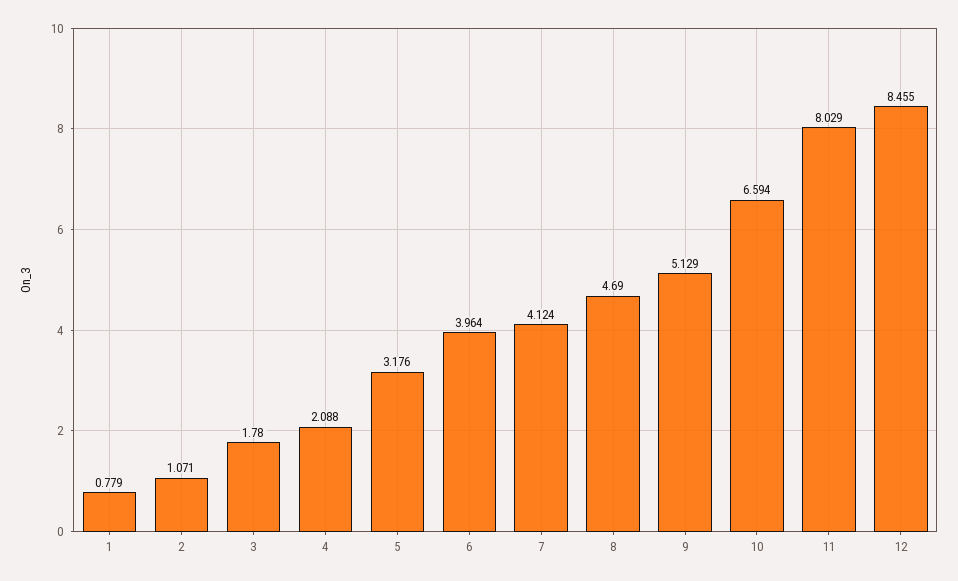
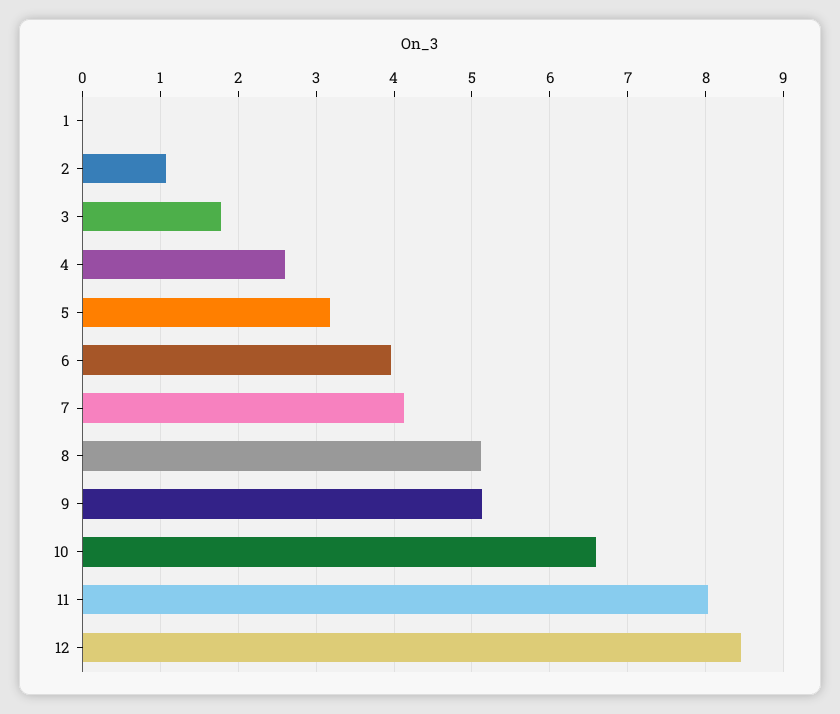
  {
-   "1": 0.779,
+   "1": 0,
    "2": 1.071,
    "3": 1.78,
-   "4": 2.088,
+   "4": 2.6,
    "5": 3.176,
    "6": 3.964,
    "7": 4.124,
-   "8": 4.69,
+   "8": 5.1,
    "9": 5.129,
    "10": 6.594,
    "11": 8.029,
    "12": 8.455
  }

